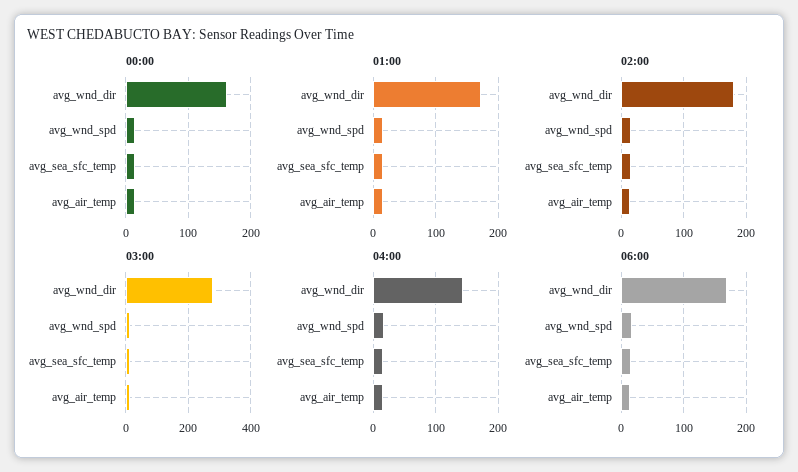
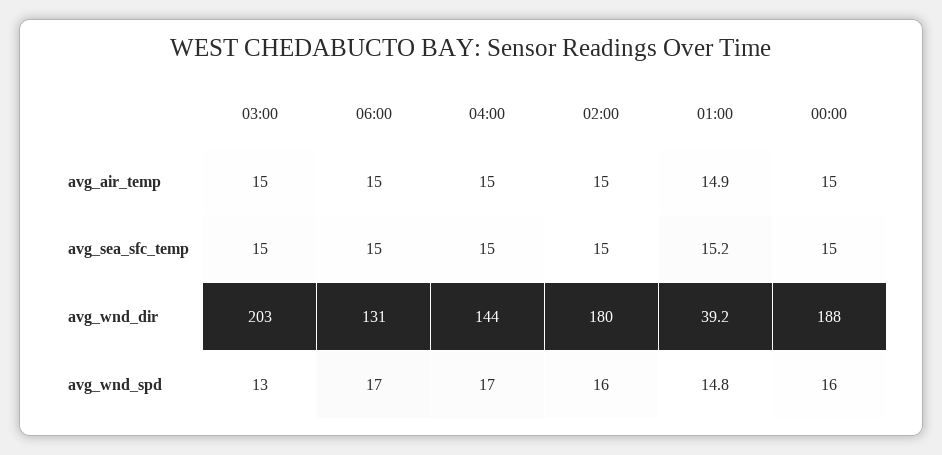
  {
    "00:00": {
-     "avg_wnd_dir": 160,
+     "avg_wnd_dir": 188,
      "avg_wnd_spd": 16,
      "avg_sea_sfc_temp": 15,
      "avg_air_temp": 15
    },
    "01:00": {
-     "avg_wnd_dir": 170,
+     "avg_wnd_dir": 39.2,
      "avg_wnd_spd": 14.8,
      "avg_sea_sfc_temp": 15.2,
      "avg_air_temp": 14.9
    },
    "02:00": {
      "avg_wnd_dir": 180,
      "avg_wnd_spd": 16,
      "avg_sea_sfc_temp": 15,
      "avg_air_temp": 15
    },
    "03:00": {
-     "avg_wnd_dir": 280,
+     "avg_wnd_dir": 203,
      "avg_wnd_spd": 13,
      "avg_sea_sfc_temp": 15,
      "avg_air_temp": 15
    },
    "04:00": {
      "avg_wnd_dir": 144,
      "avg_wnd_spd": 17,
      "avg_sea_sfc_temp": 15,
      "avg_air_temp": 15
    },
    "06:00": {
-     "avg_wnd_dir": 170,
+     "avg_wnd_dir": 131,
      "avg_wnd_spd": 17,
      "avg_sea_sfc_temp": 15,
      "avg_air_temp": 15
    }
  }

